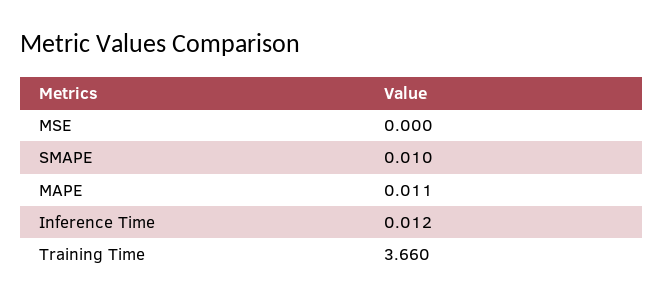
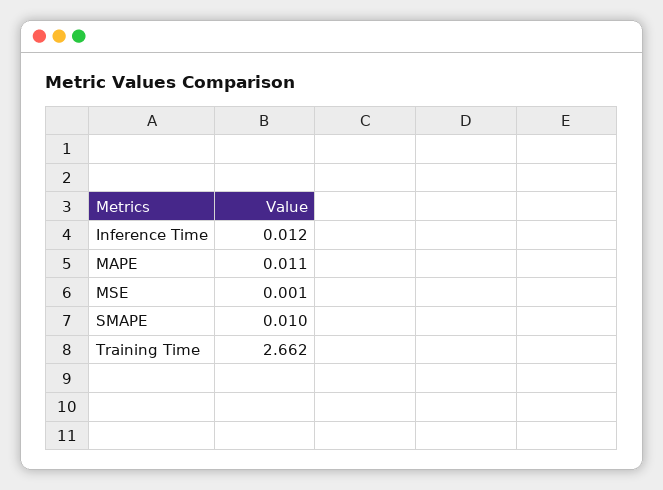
  {
-   "MSE": 0,
+   "MSE": 0.001,
    "SMAPE": 0.01,
    "MAPE": 0.011,
    "Inference Time": 0.012,
-   "Training Time": 3.66
+   "Training Time": 2.662
  }

